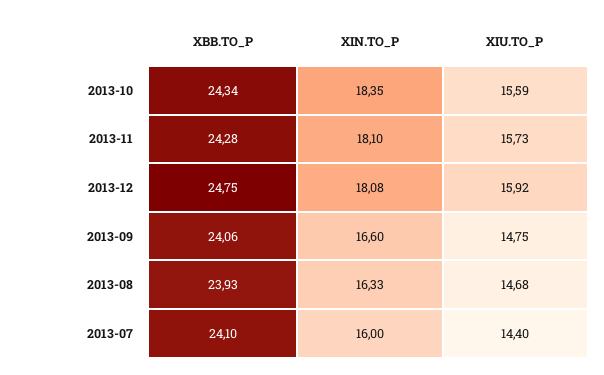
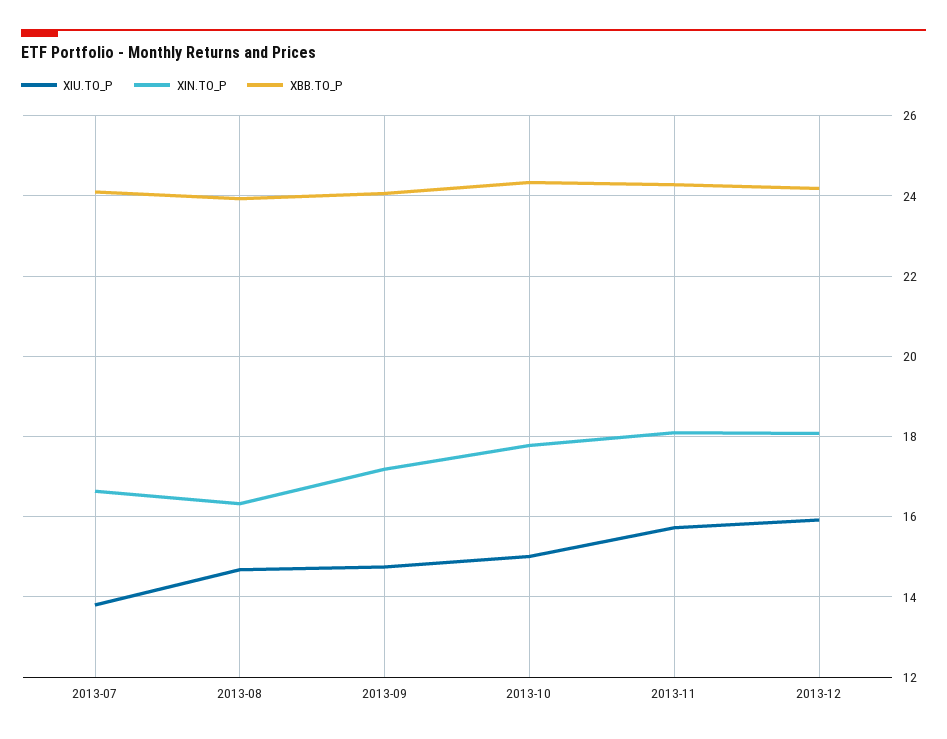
  {
    "XBB.TO_P": {
      "2013-10": 24.34,
      "2013-11": 24.28,
-     "2013-12": 24.75,
+     "2013-12": 24.2,
      "2013-09": 24.06,
      "2013-08": 23.93,
      "2013-07": 24.1
    },
    "XIN.TO_P": {
-     "2013-10": 18.35,
+     "2013-10": 17.8,
      "2013-11": 18.1,
      "2013-12": 18.08,
-     "2013-09": 16.6,
+     "2013-09": 17.2,
      "2013-08": 16.33,
-     "2013-07": 16
+     "2013-07": 16.6
    },
    "XIU.TO_P": {
-     "2013-10": 15.59,
+     "2013-10": 15,
      "2013-11": 15.73,
      "2013-12": 15.92,
      "2013-09": 14.75,
      "2013-08": 14.68,
-     "2013-07": 14.4
+     "2013-07": 13.8
    }
  }

